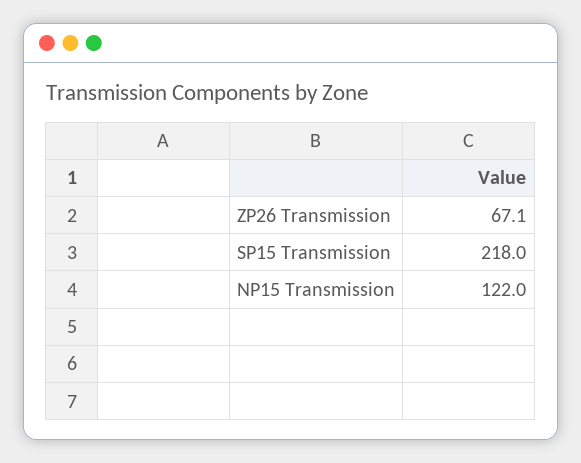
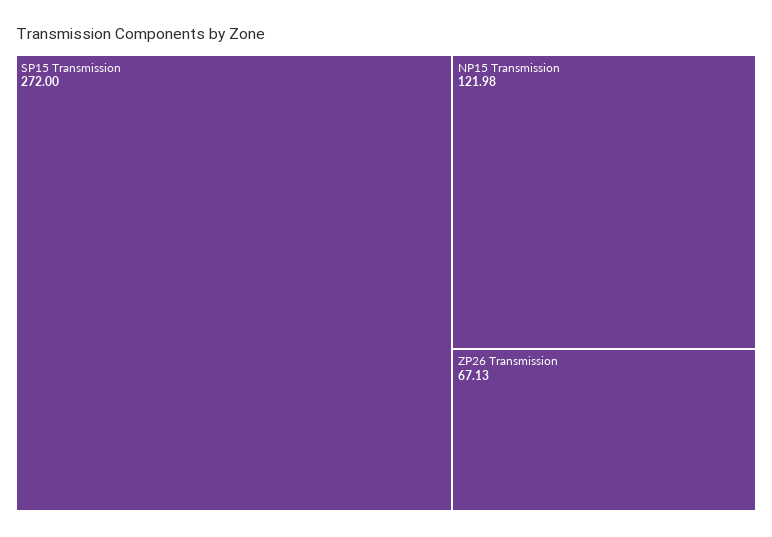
  {
    "ZP26 Transmission": 67.13,
-   "SP15 Transmission": 218,
+   "SP15 Transmission": 272,
    "NP15 Transmission": 121.98
  }

